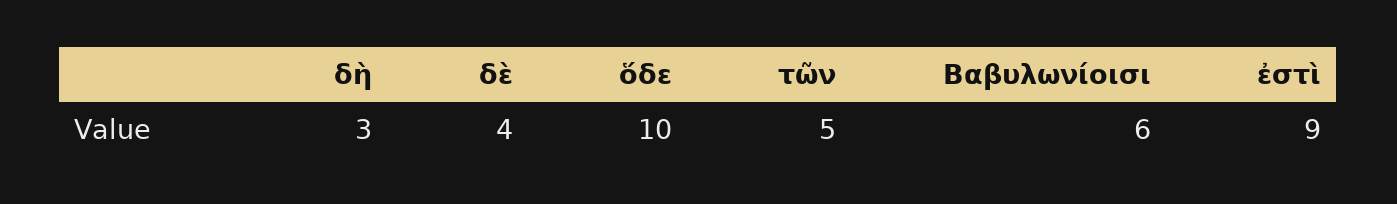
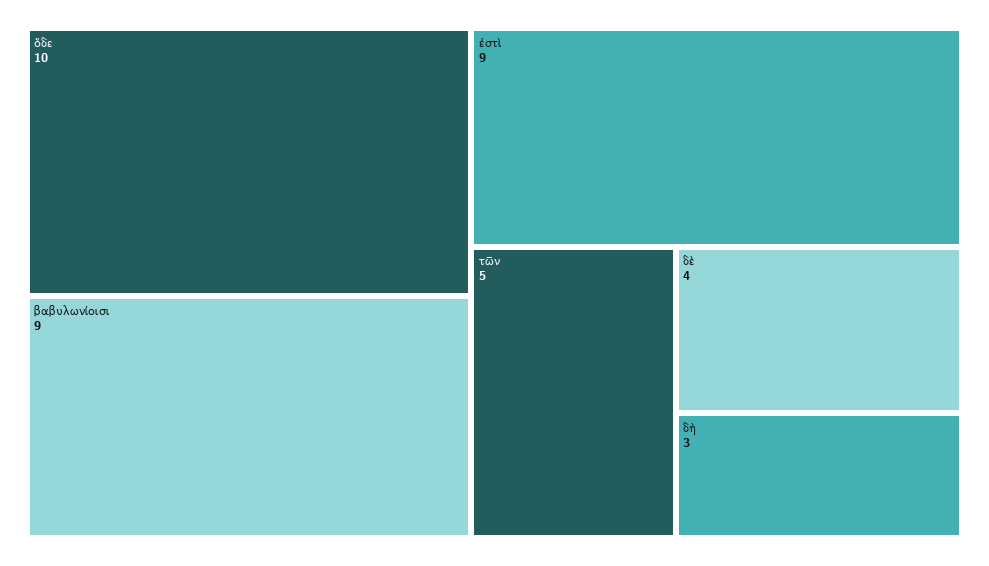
  {
    "δὴ": 3,
    "δὲ": 4,
    "ὅδε": 10,
    "τῶν": 5,
-   "Βαβυλωνίοισι": 6,
+   "Βαβυλωνίοισι": 9,
    "ἐστὶ": 9
  }

